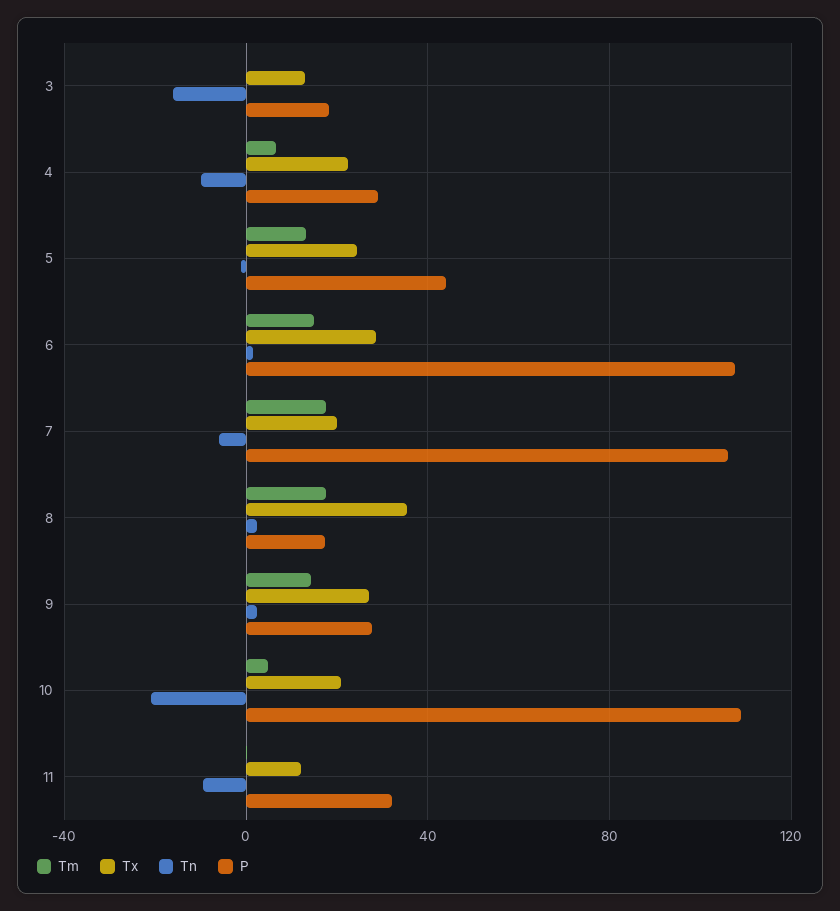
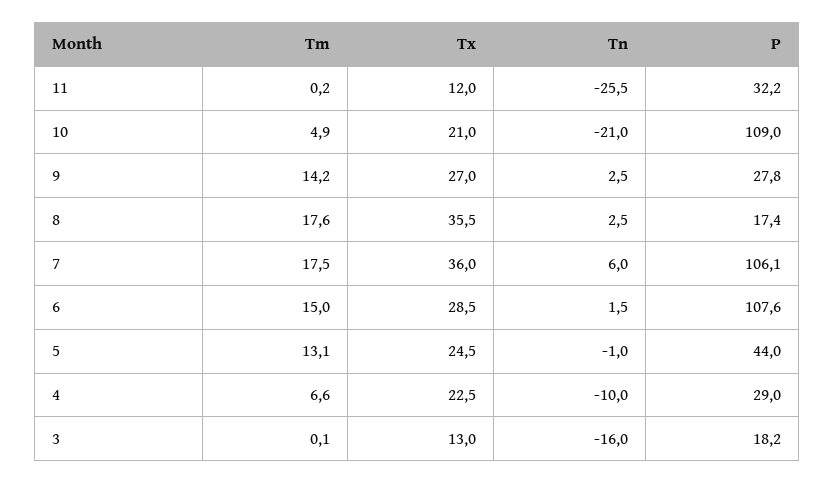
  {
    "Tm": {
      "3": 0.1,
      "4": 6.6,
      "5": 13.1,
      "6": 15,
      "7": 17.5,
      "8": 17.6,
      "9": 14.2,
      "10": 4.9,
      "11": 0.2
    },
    "Tx": {
      "3": 13,
      "4": 22.5,
      "5": 24.5,
      "6": 28.5,
-     "7": 20,
+     "7": 36,
      "8": 35.5,
      "9": 27,
      "10": 21,
      "11": 12
    },
    "Tn": {
      "3": -16,
      "4": -10,
      "5": -1,
      "6": 1.5,
-     "7": -5,
+     "7": 6,
      "8": 2.5,
      "9": 2.5,
      "10": -21,
-     "11": -10
+     "11": -25.5
    },
    "P": {
      "3": 18.2,
      "4": 29,
      "5": 44,
      "6": 107.6,
      "7": 106.1,
      "8": 17.4,
      "9": 27.8,
      "10": 109,
      "11": 32.2
    }
  }

